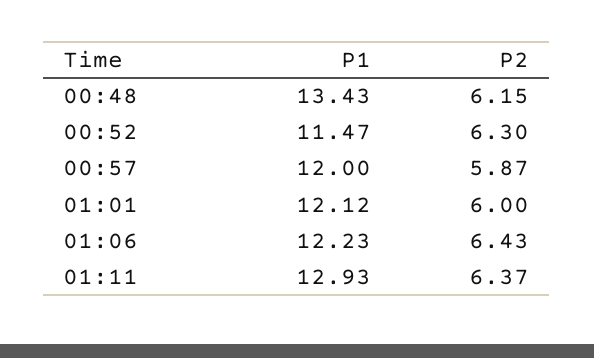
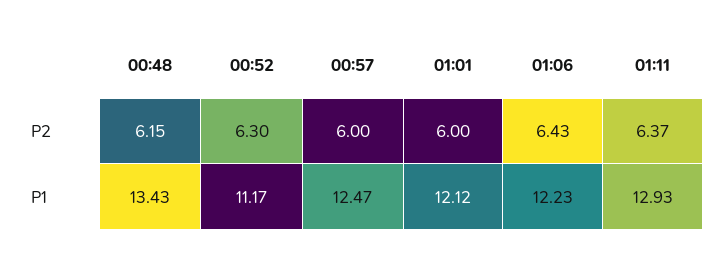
  {
    "P1": {
      "00:48": 13.43,
-     "00:52": 11.47,
+     "00:52": 11.17,
-     "00:57": 12,
+     "00:57": 12.47,
      "01:01": 12.12,
      "01:06": 12.23,
      "01:11": 12.93
    },
    "P2": {
      "00:48": 6.15,
      "00:52": 6.3,
-     "00:57": 5.87,
+     "00:57": 6,
      "01:01": 6,
      "01:06": 6.43,
      "01:11": 6.37
    }
  }

